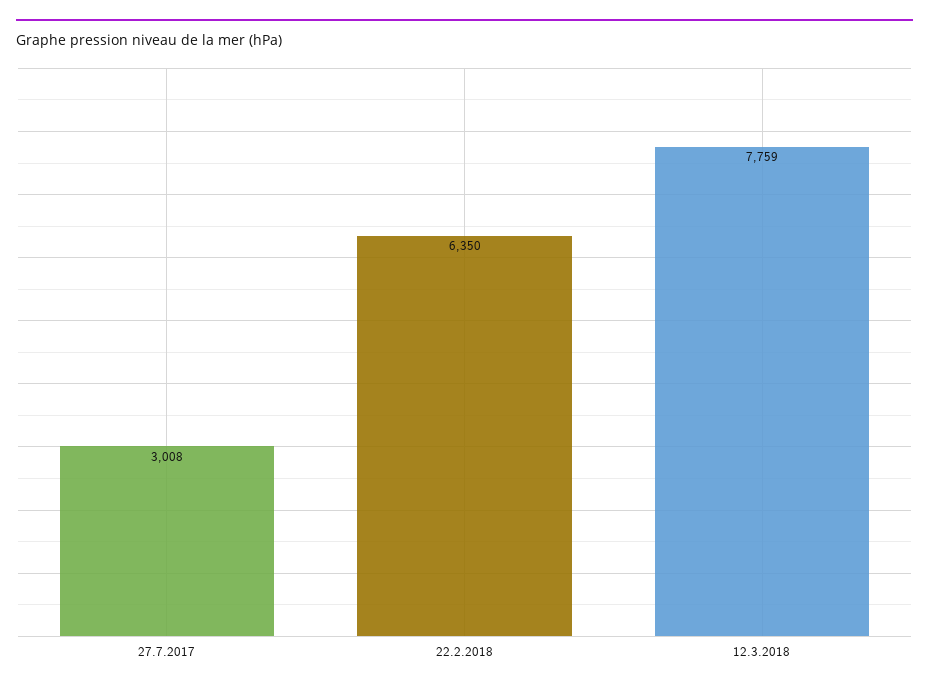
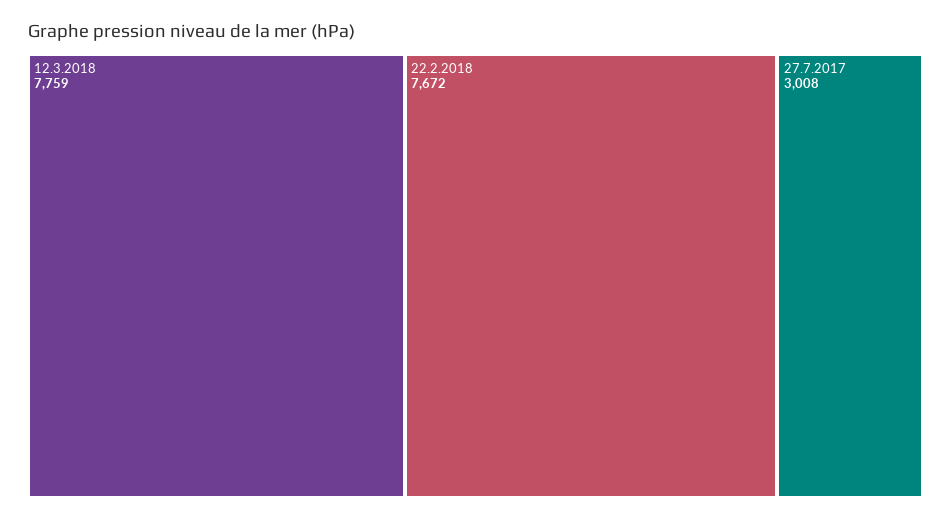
  {
    "27.7.2017": 3008,
-   "22.2.2018": 6350,
+   "22.2.2018": 7672,
    "12.3.2018": 7759
  }

